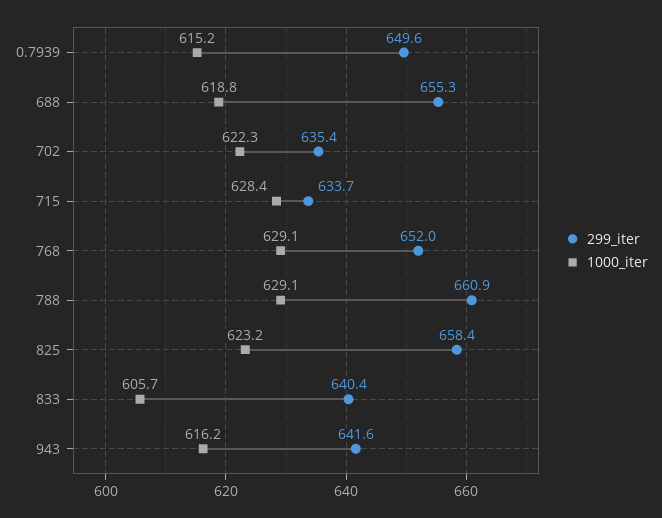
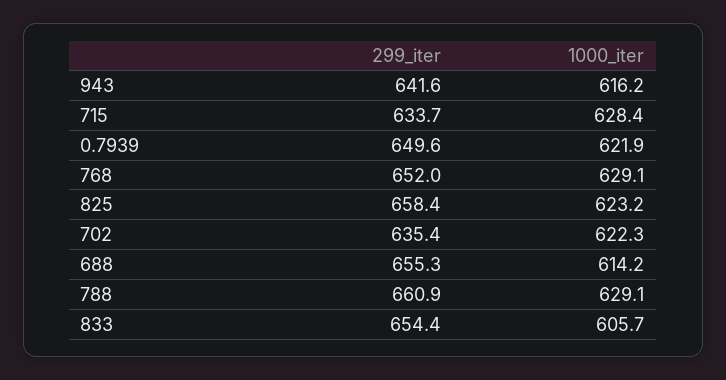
  {
    "299_iter": {
      "0.7939": 649.6,
      "688": 655.3,
      "702": 635.4,
      "715": 633.7,
      "768": 652,
      "788": 660.9,
      "825": 658.4,
-     "833": 640.4,
+     "833": 654.4,
      "943": 641.6
    },
    "1000_iter": {
-     "0.7939": 615.2,
+     "0.7939": 621.9,
-     "688": 618.8,
+     "688": 614.2,
      "702": 622.3,
      "715": 628.4,
      "768": 629.1,
      "788": 629.1,
      "825": 623.2,
      "833": 605.7,
      "943": 616.2
    }
  }

